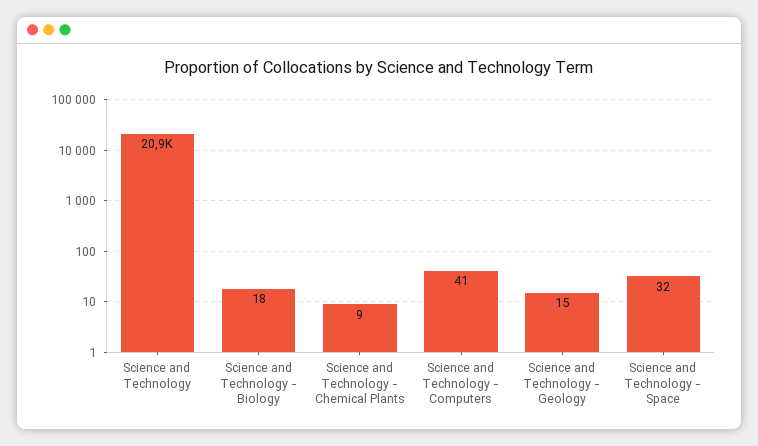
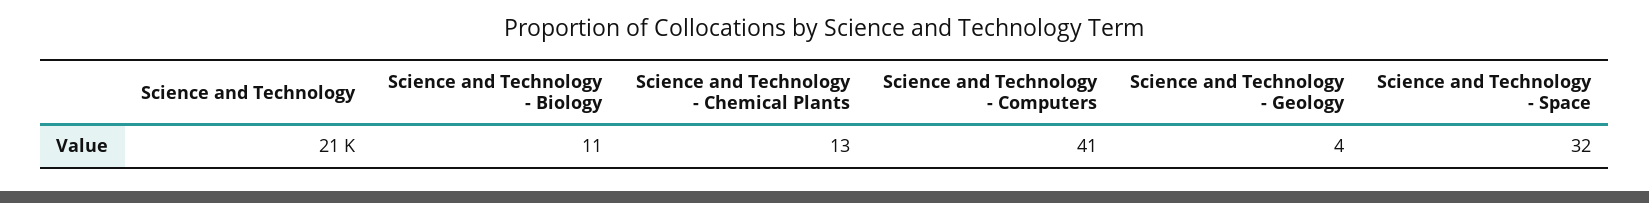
  {
    "Science and Technology": 20900,
-   "Science and Technology - Biology": 18,
+   "Science and Technology - Biology": 11,
-   "Science and Technology - Chemical Plants": 9,
+   "Science and Technology - Chemical Plants": 13,
    "Science and Technology - Computers": 41,
-   "Science and Technology - Geology": 15,
+   "Science and Technology - Geology": 4,
    "Science and Technology - Space": 32
  }

